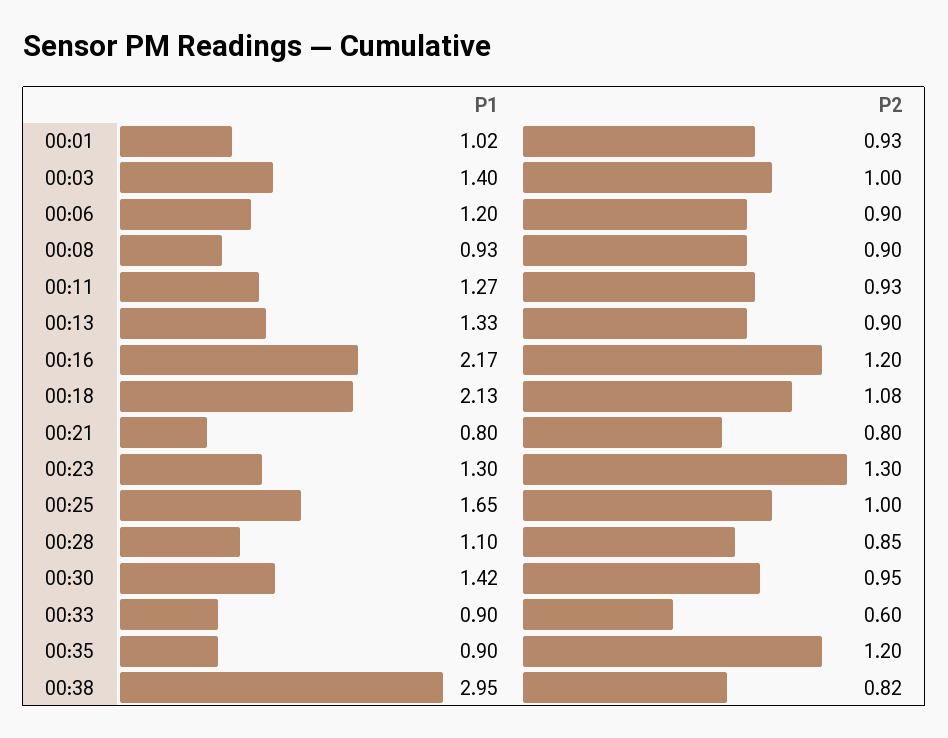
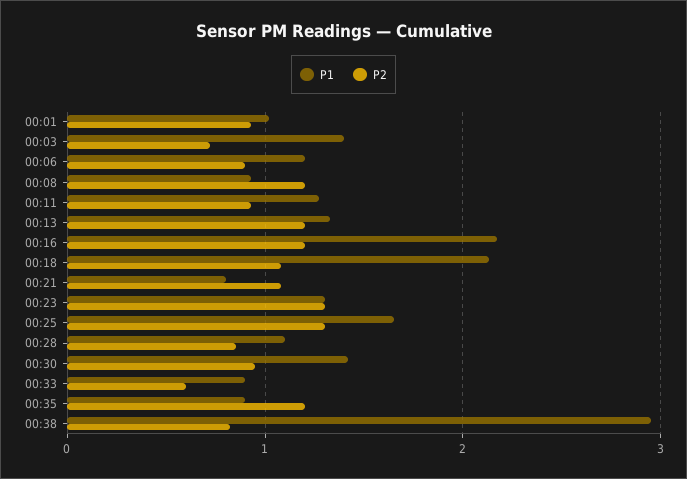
  {
    "P1": {
      "00:01": 1.02,
      "00:03": 1.4,
      "00:06": 1.2,
      "00:08": 0.93,
      "00:11": 1.27,
      "00:13": 1.33,
      "00:16": 2.17,
      "00:18": 2.13,
      "00:21": 0.8,
      "00:23": 1.3,
      "00:25": 1.65,
      "00:28": 1.1,
      "00:30": 1.42,
      "00:33": 0.9,
      "00:35": 0.9,
      "00:38": 2.95
    },
    "P2": {
      "00:01": 0.93,
-     "00:03": 1,
+     "00:03": 0.7,
      "00:06": 0.9,
-     "00:08": 0.9,
+     "00:08": 1.2,
      "00:11": 0.93,
-     "00:13": 0.9,
+     "00:13": 1.2,
      "00:16": 1.2,
      "00:18": 1.08,
-     "00:21": 0.8,
+     "00:21": 1.1,
      "00:23": 1.3,
-     "00:25": 1,
+     "00:25": 1.3,
      "00:28": 0.85,
      "00:30": 0.95,
      "00:33": 0.6,
      "00:35": 1.2,
      "00:38": 0.82
    }
  }

